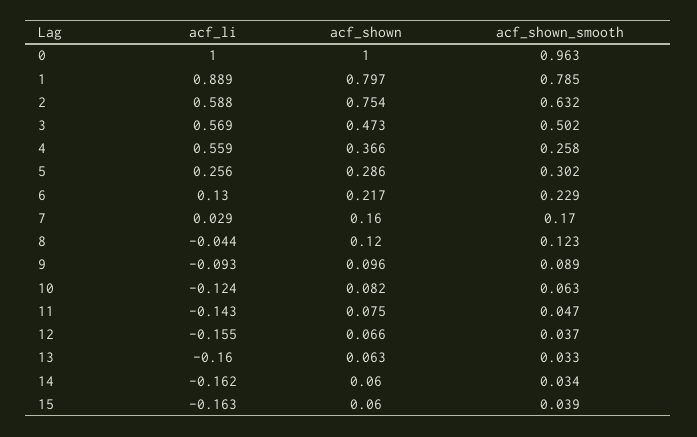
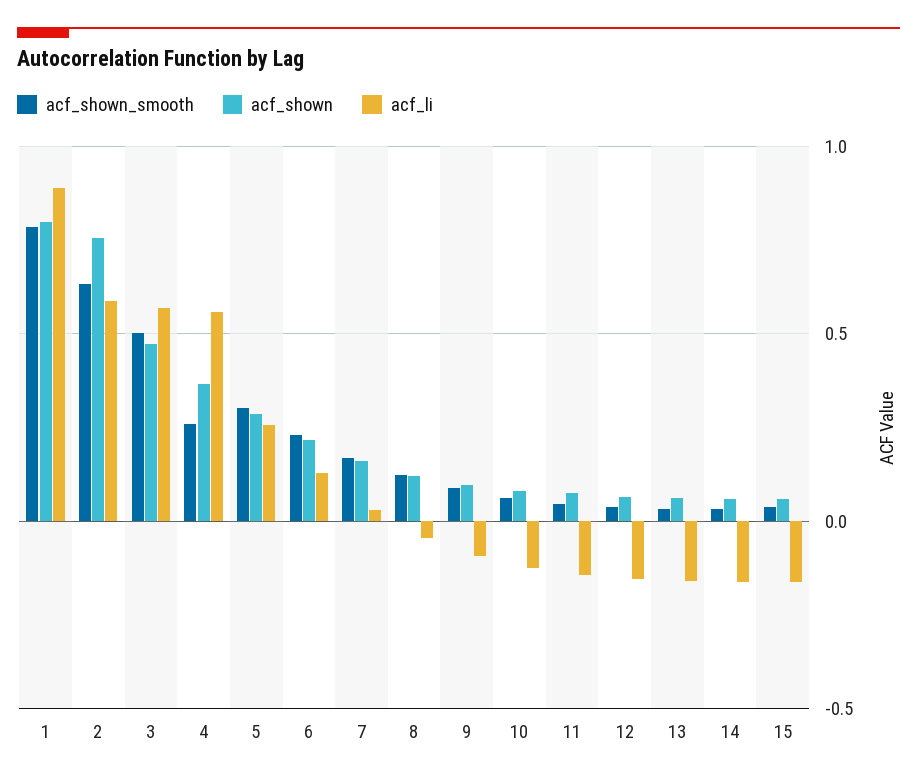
  {
    "acf_li": {
-     "0": 1,
      "1": 0.889,
      "2": 0.588,
      "3": 0.569,
      "4": 0.559,
      "5": 0.256,
      "6": 0.13,
      "7": 0.029,
      "8": -0.044,
      "9": -0.093,
      "10": -0.124,
      "11": -0.143,
      "12": -0.155,
      "13": -0.16,
      "14": -0.162,
      "15": -0.163
    },
    "acf_shown": {
-     "0": 1,
      "1": 0.797,
      "2": 0.754,
      "3": 0.473,
      "4": 0.366,
      "5": 0.286,
      "6": 0.217,
      "7": 0.16,
      "8": 0.12,
      "9": 0.096,
      "10": 0.082,
      "11": 0.075,
      "12": 0.066,
      "13": 0.063,
      "14": 0.06,
      "15": 0.06
    },
    "acf_shown_smooth": {
-     "0": 0.963,
      "1": 0.785,
      "2": 0.632,
      "3": 0.502,
      "4": 0.258,
      "5": 0.302,
      "6": 0.229,
      "7": 0.17,
      "8": 0.123,
      "9": 0.089,
      "10": 0.063,
      "11": 0.047,
      "12": 0.037,
      "13": 0.033,
      "14": 0.034,
      "15": 0.039
    }
  }

